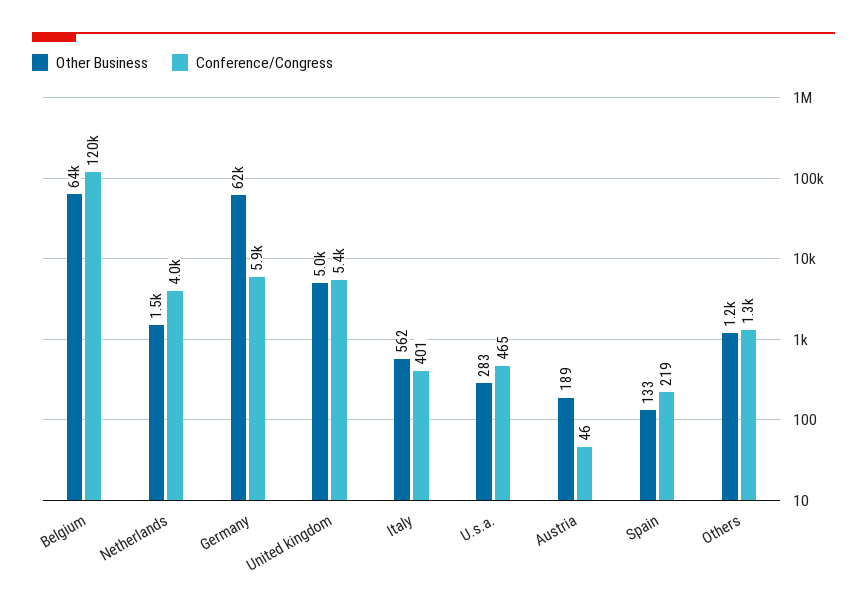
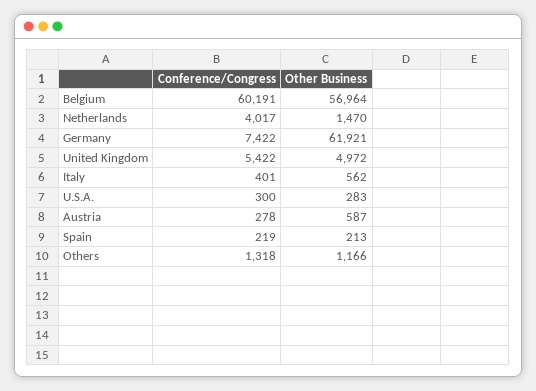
  {
    "Other Business": {
-     "Belgium": 64000,
+     "Belgium": 56964,
      "Netherlands": 1470,
      "Germany": 61921,
      "United kingdom": 4972,
      "Italy": 562,
      "U.s.a.": 283,
-     "Austria": 189,
+     "Austria": 587,
-     "Spain": 133,
+     "Spain": 213,
      "Others": 1166
    },
    "Conference/Congress": {
-     "Belgium": 120000,
+     "Belgium": 60191,
      "Netherlands": 4017,
-     "Germany": 5900,
+     "Germany": 7422,
      "United kingdom": 5422,
      "Italy": 401,
-     "U.s.a.": 465,
+     "U.s.a.": 300,
-     "Austria": 46,
+     "Austria": 278,
      "Spain": 219,
      "Others": 1318
    }
  }

